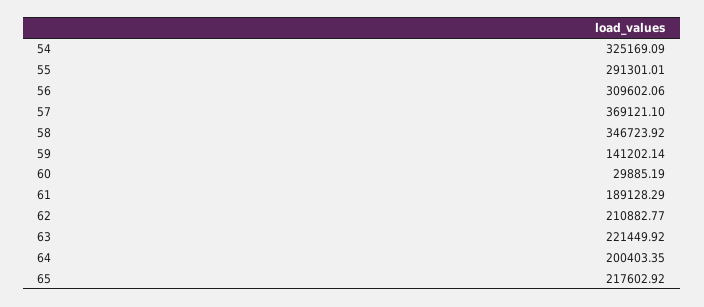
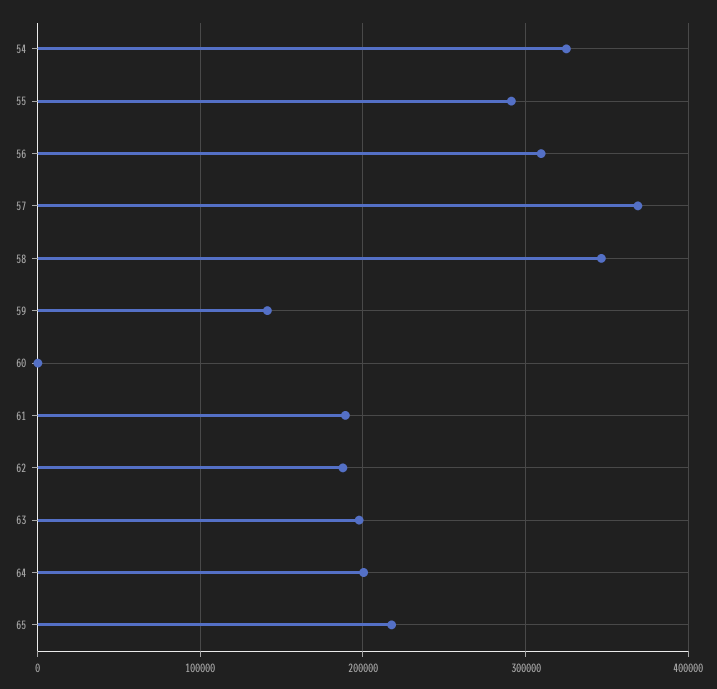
  {
    "54": 325169.09,
    "55": 291301.01,
    "56": 309602.06,
    "57": 369121.1,
    "58": 346723.92,
    "59": 141202.14,
-   "60": 29885.19,
+   "60": 0,
    "61": 189128.29,
-   "62": 210882.77,
+   "62": 190000,
-   "63": 221449.92,
+   "63": 200000,
    "64": 200403.35,
    "65": 217602.92
  }

